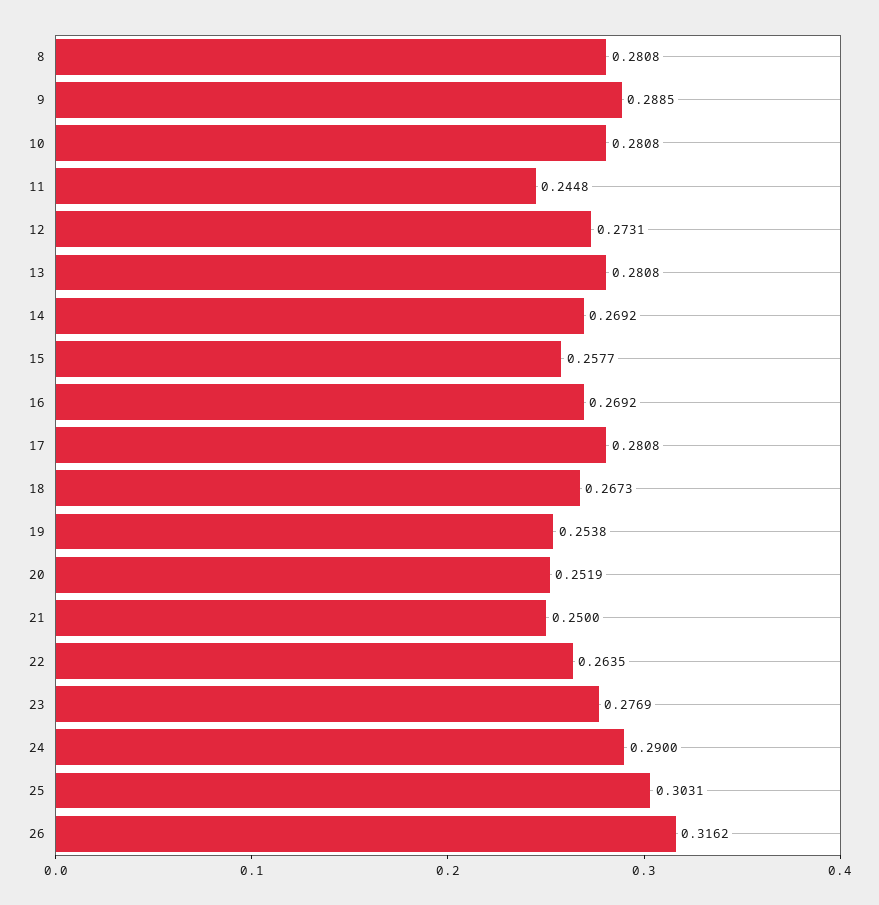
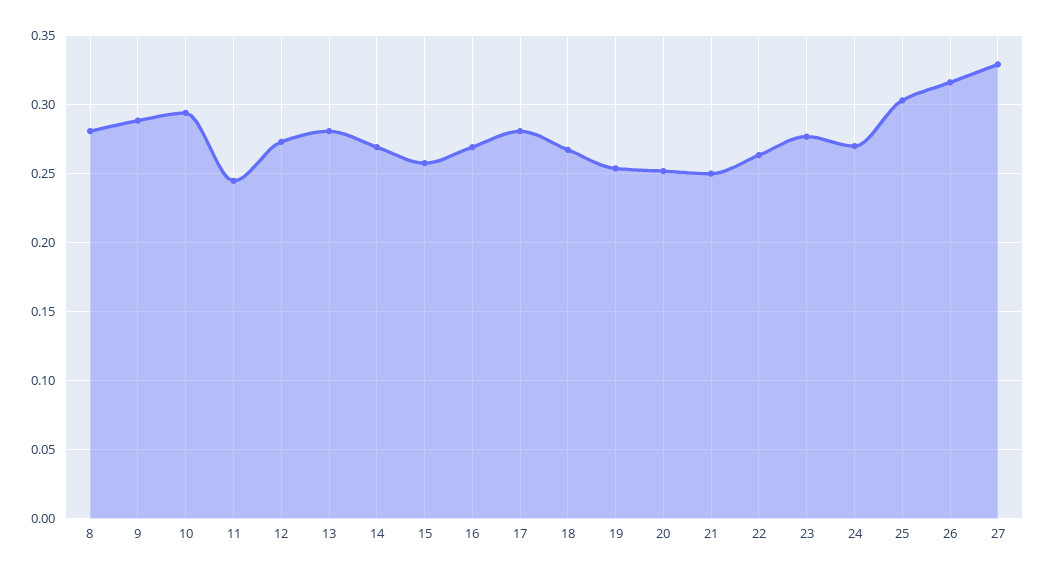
  {
    "8": 0.2808,
    "9": 0.2885,
-   "10": 0.2808,
+   "10": 0.295,
    "11": 0.2448,
    "12": 0.2731,
    "13": 0.2808,
    "14": 0.2692,
    "15": 0.2577,
    "16": 0.2692,
    "17": 0.2808,
    "18": 0.2673,
    "19": 0.2538,
    "20": 0.2519,
    "21": 0.25,
    "22": 0.2635,
    "23": 0.2769,
-   "24": 0.29,
+   "24": 0.27,
    "25": 0.3031,
-   "26": 0.3162
+   "26": 0.3162,
+   "27": 0.33
  }

